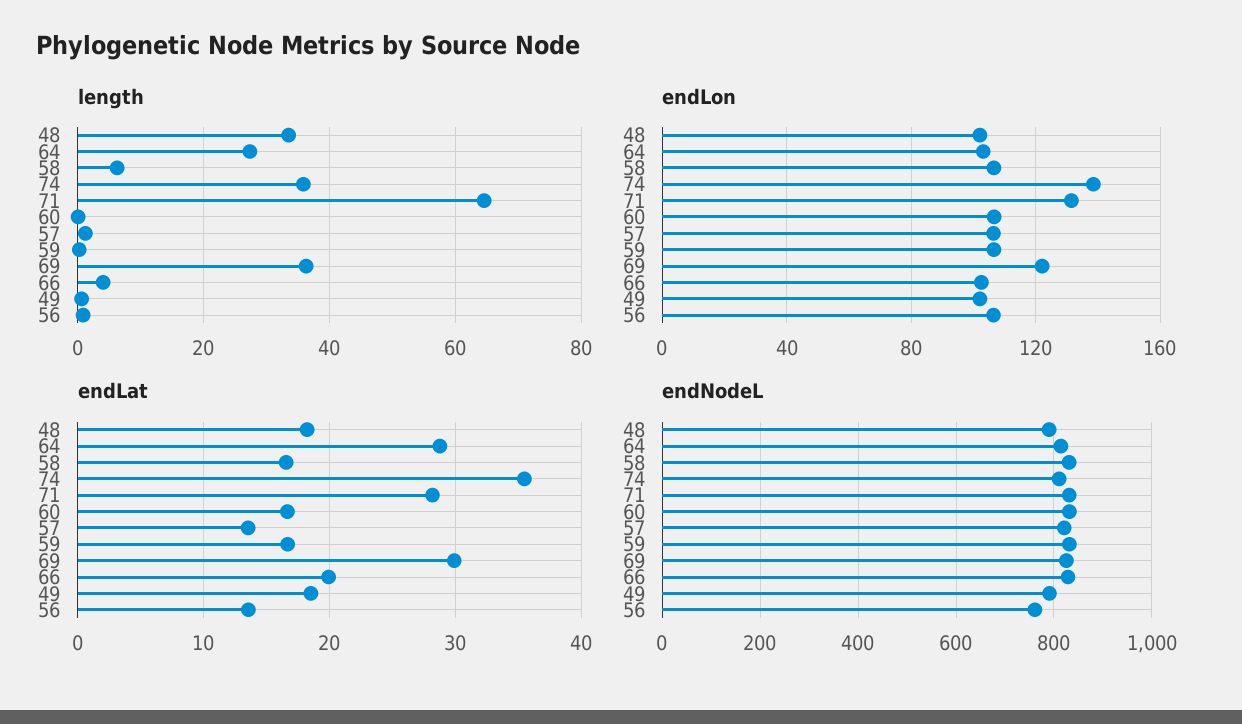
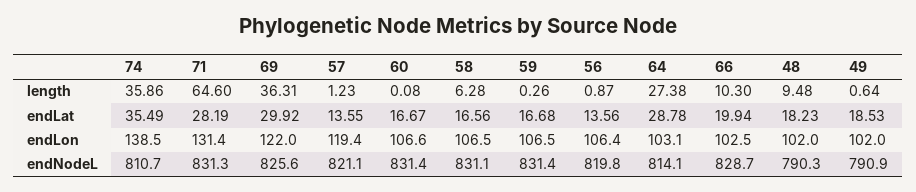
  {
    "length": {
-     "48": 34,
+     "48": 9.48,
      "64": 27.38,
      "58": 6.28,
      "74": 35.86,
      "71": 64.6,
      "60": 0.08,
      "57": 1.23,
      "59": 0.26,
      "69": 36.31,
-     "66": 4,
+     "66": 10.3,
      "49": 0.64,
      "56": 0.87
    },
    "endLon": {
      "48": 102,
      "64": 103.1,
      "58": 106.5,
      "74": 138.5,
      "71": 131.4,
      "60": 106.6,
-     "57": 105,
+     "57": 119.4,
      "59": 106.5,
      "69": 122,
      "66": 102.5,
      "49": 102,
      "56": 106.4
    },
    "endLat": {
      "48": 18.23,
      "64": 28.78,
      "58": 16.56,
      "74": 35.49,
      "71": 28.19,
      "60": 16.67,
      "57": 13.55,
      "59": 16.68,
      "69": 29.92,
      "66": 19.94,
      "49": 18.53,
      "56": 13.56
    },
    "endNodeL": {
      "48": 790.3,
      "64": 814.1,
      "58": 831.1,
      "74": 810.7,
      "71": 831.3,
      "60": 831.4,
      "57": 821.1,
      "59": 831.4,
      "69": 825.6,
      "66": 828.7,
      "49": 790.9,
-     "56": 760
+     "56": 819.8
    }
  }

